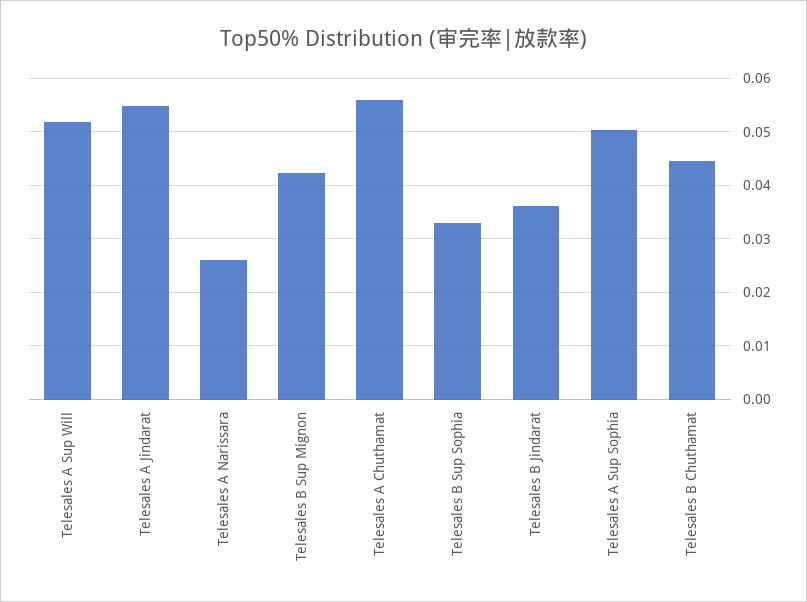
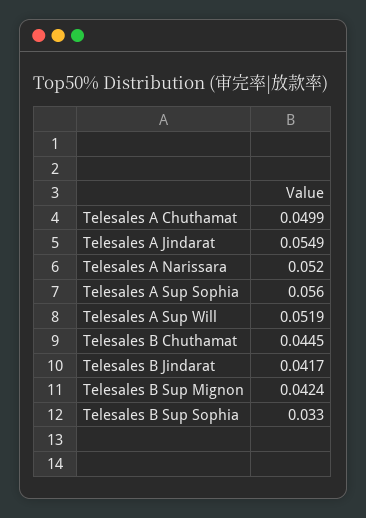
  {
    "Telesales A Sup Will": 0.0519,
    "Telesales A Jindarat": 0.0549,
-   "Telesales A Narissara": 0.026,
+   "Telesales A Narissara": 0.052,
    "Telesales B Sup Mignon": 0.0424,
-   "Telesales A Chuthamat": 0.056,
+   "Telesales A Chuthamat": 0.0499,
    "Telesales B Sup Sophia": 0.033,
-   "Telesales B Jindarat": 0.036,
+   "Telesales B Jindarat": 0.0417,
-   "Telesales A Sup Sophia": 0.05,
+   "Telesales A Sup Sophia": 0.056,
    "Telesales B Chuthamat": 0.0445
  }

